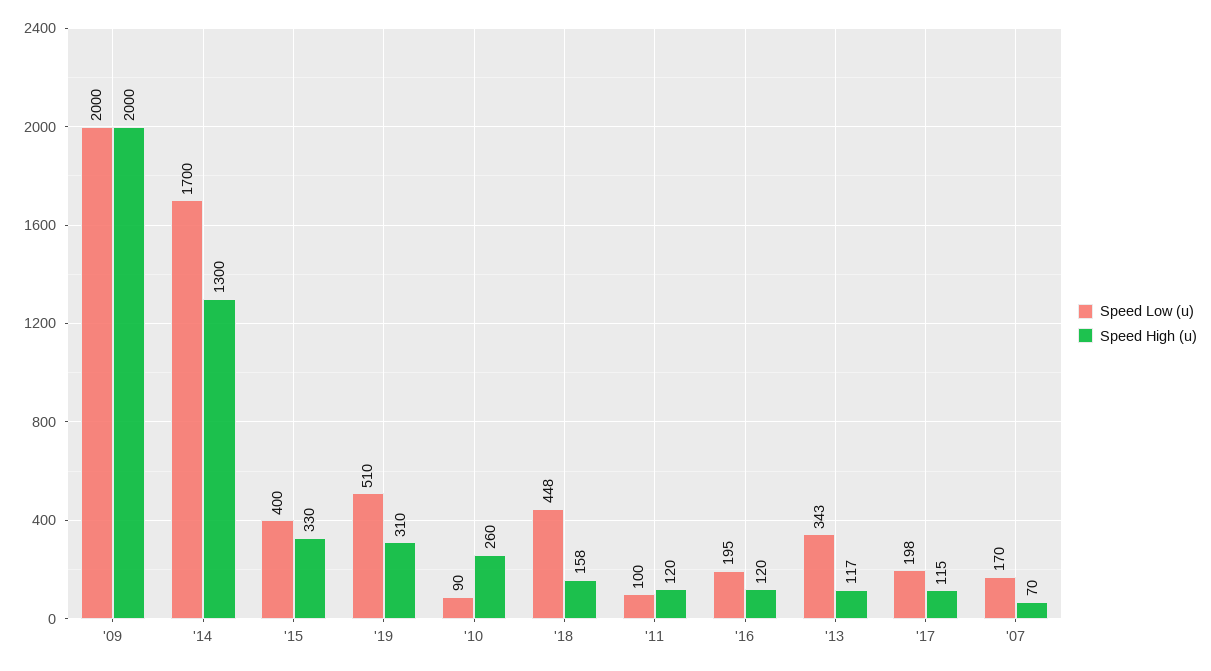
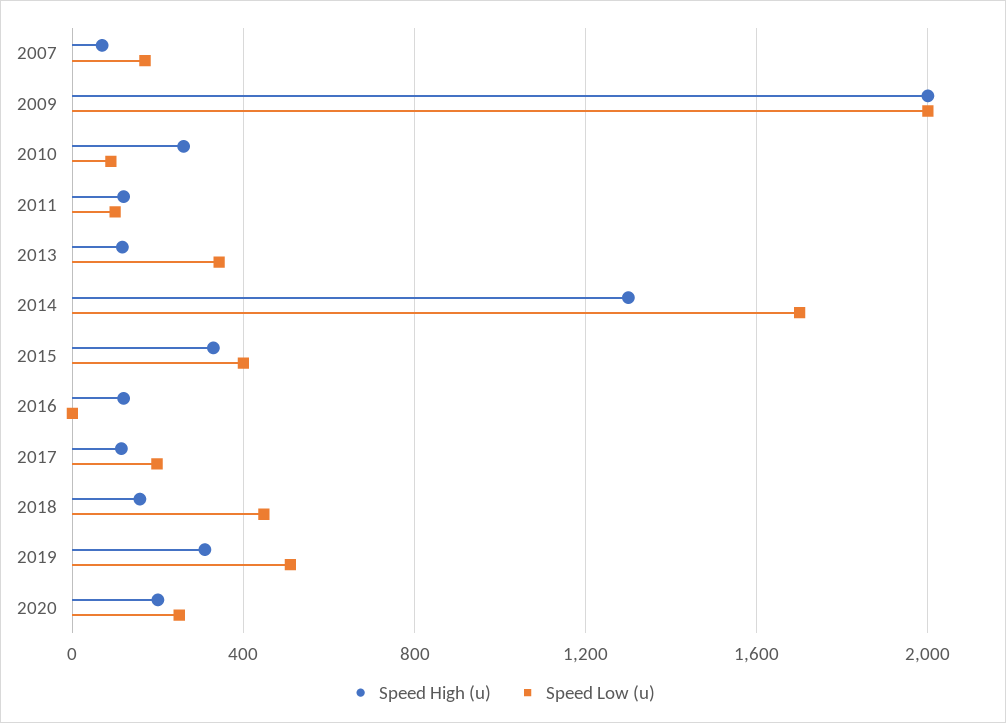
  {
    "Speed Low (u)": {
      "'09": 2000,
      "'14": 1700,
      "'15": 400,
      "'19": 510,
      "'10": 90,
      "'18": 448,
      "'11": 100,
-     "'16": 195,
+     "'16": 0,
      "'13": 343,
      "'17": 198,
-     "'07": 170
+     "'07": 170,
+     "2020": 250
    },
    "Speed High (u)": {
      "'09": 2000,
      "'14": 1300,
      "'15": 330,
      "'19": 310,
      "'10": 260,
      "'18": 158,
      "'11": 120,
      "'16": 120,
      "'13": 117,
      "'17": 115,
-     "'07": 70
+     "'07": 70,
+     "2020": 200
    }
  }

